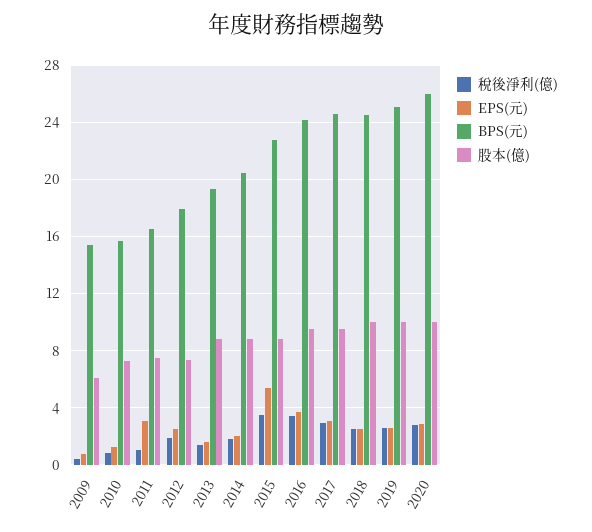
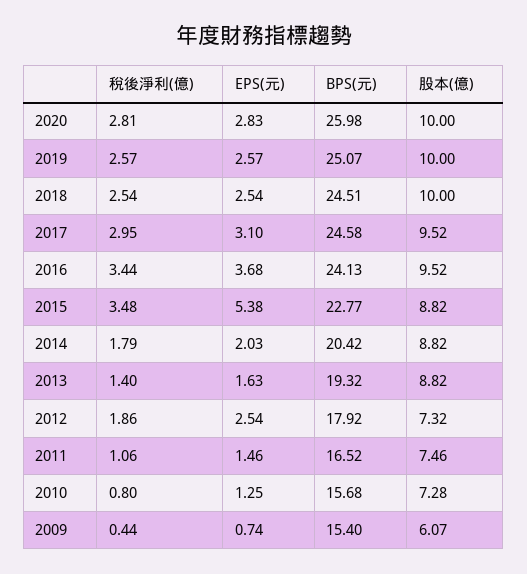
  {
    "稅後淨利(億)": {
      "2009": 0.44,
      "2010": 0.8,
      "2011": 1.06,
      "2012": 1.86,
      "2013": 1.4,
      "2014": 1.79,
      "2015": 3.48,
      "2016": 3.44,
      "2017": 2.95,
      "2018": 2.54,
      "2019": 2.57,
      "2020": 2.81
    },
    "EPS(元)": {
      "2009": 0.74,
      "2010": 1.25,
-     "2011": 3,
+     "2011": 1.46,
      "2012": 2.54,
      "2013": 1.63,
      "2014": 2.03,
      "2015": 5.38,
      "2016": 3.68,
      "2017": 3.1,
      "2018": 2.54,
      "2019": 2.57,
      "2020": 2.83
    },
    "BPS(元)": {
      "2009": 15.4,
      "2010": 15.68,
      "2011": 16.52,
      "2012": 17.92,
      "2013": 19.32,
      "2014": 20.42,
      "2015": 22.77,
      "2016": 24.13,
      "2017": 24.58,
      "2018": 24.51,
      "2019": 25.07,
      "2020": 25.98
    },
    "股本(億)": {
      "2009": 6.07,
      "2010": 7.28,
      "2011": 7.46,
      "2012": 7.32,
      "2013": 8.82,
      "2014": 8.82,
      "2015": 8.82,
      "2016": 9.52,
      "2017": 9.52,
      "2018": 10,
      "2019": 10,
      "2020": 10
    }
  }

